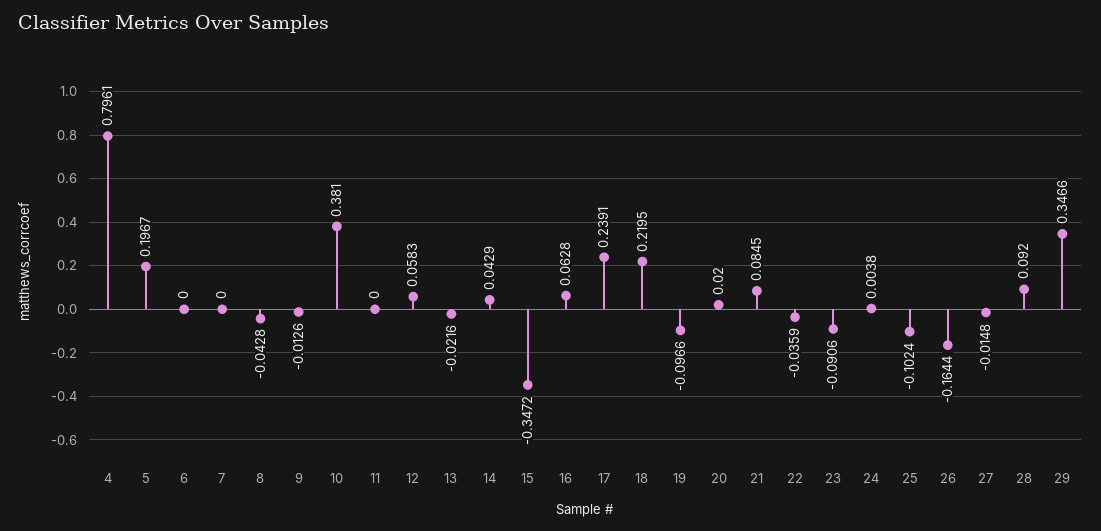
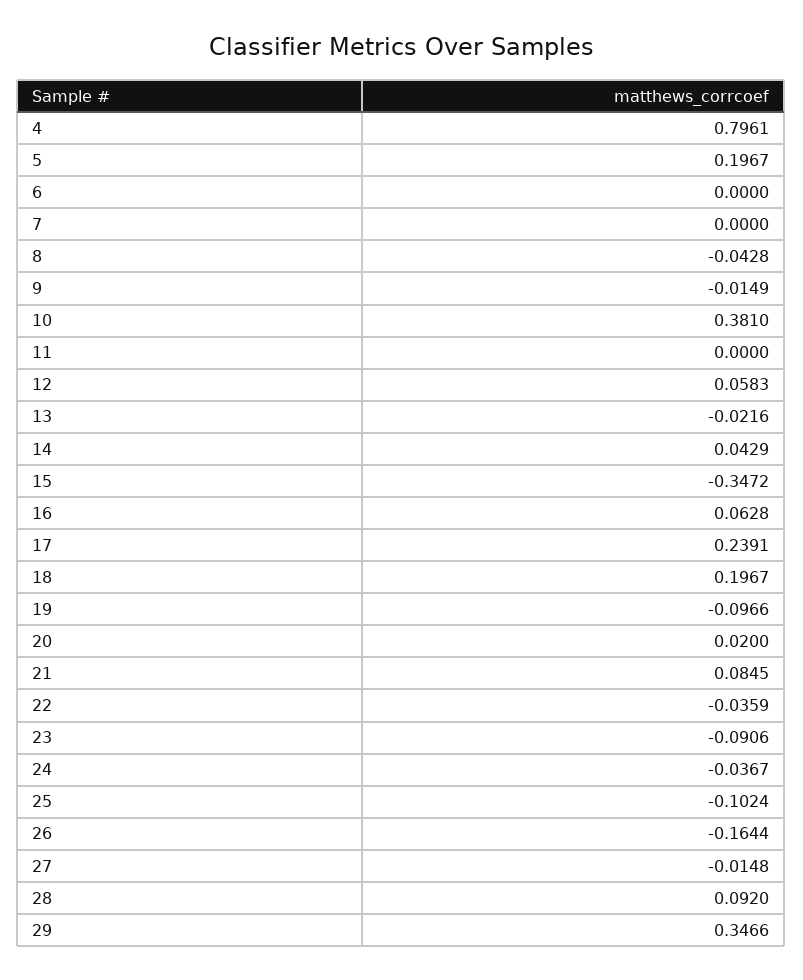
  {
    "4": 0.7961,
    "5": 0.1967,
    "6": 0,
    "7": 0,
    "8": -0.0428,
-   "9": -0.0126,
+   "9": -0.0149,
    "10": 0.381,
    "11": 0,
    "12": 0.0583,
    "13": -0.0216,
    "14": 0.0429,
    "15": -0.3472,
    "16": 0.0628,
    "17": 0.2391,
-   "18": 0.2195,
+   "18": 0.1967,
    "19": -0.0966,
    "20": 0.02,
    "21": 0.0845,
    "22": -0.0359,
    "23": -0.0906,
-   "24": 0.0038,
+   "24": -0.0367,
    "25": -0.1024,
    "26": -0.1644,
    "27": -0.0148,
    "28": 0.092,
    "29": 0.3466
  }

